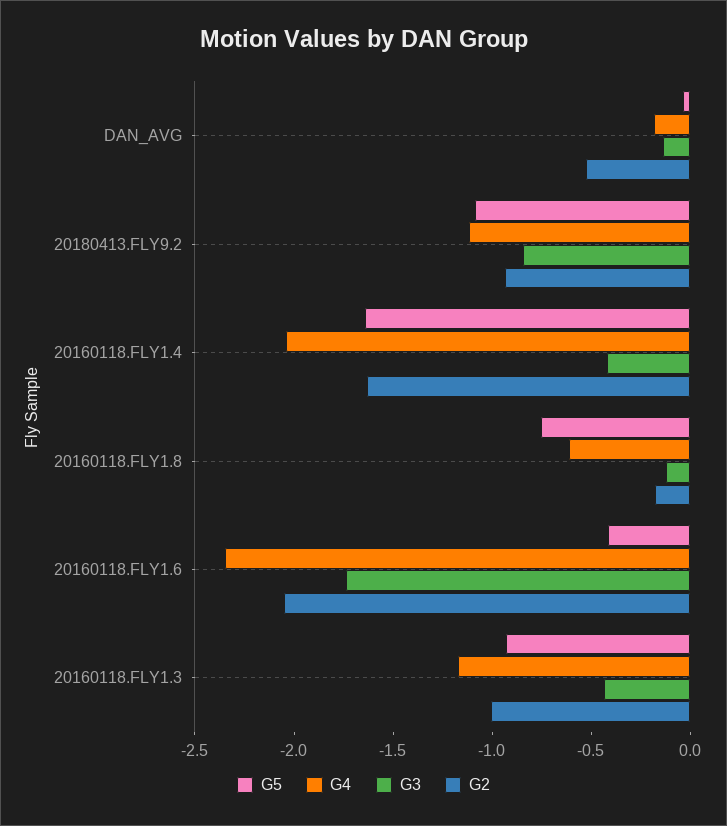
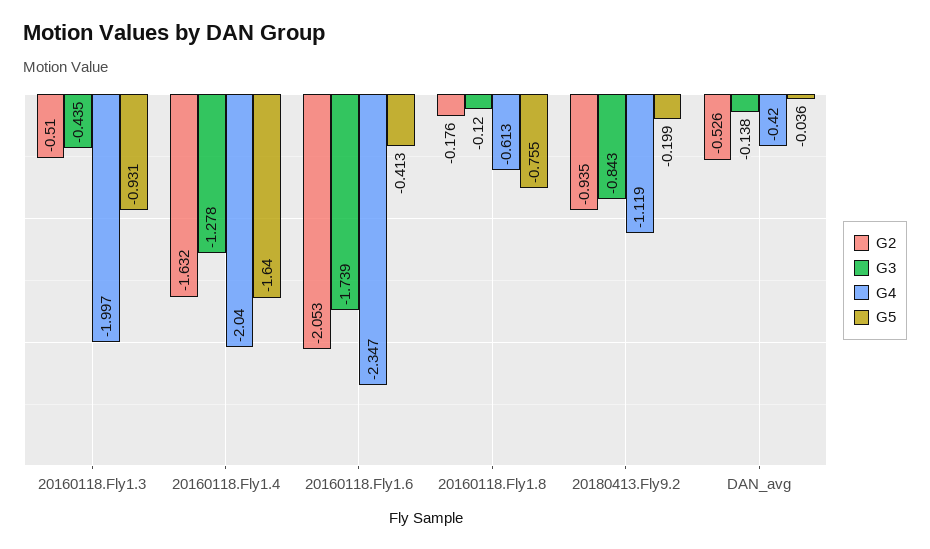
  {
    "G5": {
      "DAN_AVG": -0.036,
-     "20180413.FLY9.2": -1.1,
+     "20180413.FLY9.2": -0.199,
      "20160118.FLY1.4": -1.64,
      "20160118.FLY1.8": -0.755,
      "20160118.FLY1.6": -0.413,
      "20160118.FLY1.3": -0.931
    },
    "G4": {
-     "DAN_AVG": -0.2,
+     "DAN_AVG": -0.42,
      "20180413.FLY9.2": -1.119,
      "20160118.FLY1.4": -2.04,
      "20160118.FLY1.8": -0.613,
      "20160118.FLY1.6": -2.347,
-     "20160118.FLY1.3": -1.2
+     "20160118.FLY1.3": -1.997
    },
    "G3": {
      "DAN_AVG": -0.138,
      "20180413.FLY9.2": -0.843,
-     "20160118.FLY1.4": -0.4,
+     "20160118.FLY1.4": -1.278,
      "20160118.FLY1.8": -0.12,
      "20160118.FLY1.6": -1.739,
      "20160118.FLY1.3": -0.435
    },
    "G2": {
      "DAN_AVG": -0.526,
      "20180413.FLY9.2": -0.935,
      "20160118.FLY1.4": -1.632,
      "20160118.FLY1.8": -0.176,
      "20160118.FLY1.6": -2.053,
-     "20160118.FLY1.3": -1
+     "20160118.FLY1.3": -0.51
    }
  }

